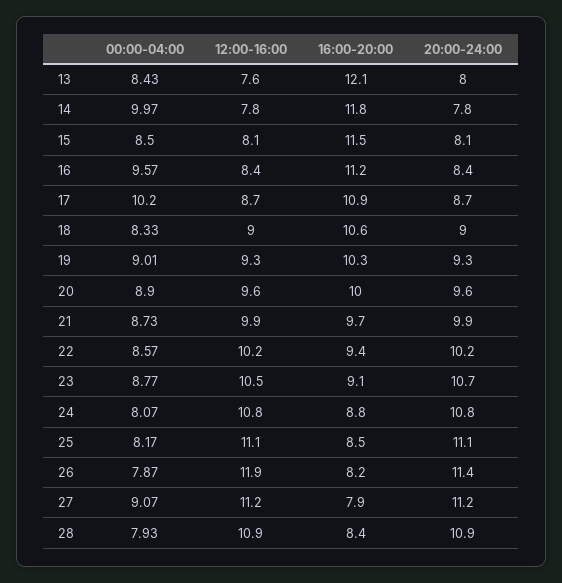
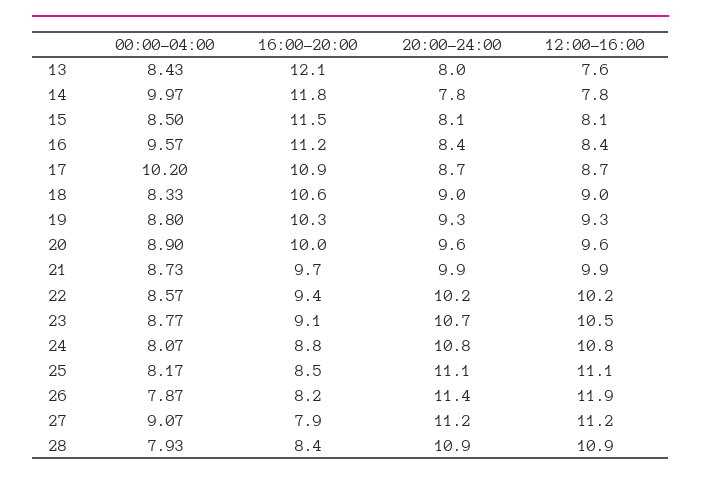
  {
    "00:00-04:00": {
      "13": 8.43,
      "14": 9.97,
      "15": 8.5,
      "16": 9.57,
      "17": 10.2,
      "18": 8.33,
-     "19": 9.01,
+     "19": 8.8,
      "20": 8.9,
      "21": 8.73,
      "22": 8.57,
      "23": 8.77,
      "24": 8.07,
      "25": 8.17,
      "26": 7.87,
      "27": 9.07,
      "28": 7.93
    },
    "12:00-16:00": {
      "13": 7.6,
      "14": 7.8,
      "15": 8.1,
      "16": 8.4,
      "17": 8.7,
      "18": 9,
      "19": 9.3,
      "20": 9.6,
      "21": 9.9,
      "22": 10.2,
      "23": 10.5,
      "24": 10.8,
      "25": 11.1,
      "26": 11.9,
      "27": 11.2,
      "28": 10.9
    },
    "16:00-20:00": {
      "13": 12.1,
      "14": 11.8,
      "15": 11.5,
      "16": 11.2,
      "17": 10.9,
      "18": 10.6,
      "19": 10.3,
      "20": 10,
      "21": 9.7,
      "22": 9.4,
      "23": 9.1,
      "24": 8.8,
      "25": 8.5,
      "26": 8.2,
      "27": 7.9,
      "28": 8.4
    },
    "20:00-24:00": {
      "13": 8,
      "14": 7.8,
      "15": 8.1,
      "16": 8.4,
      "17": 8.7,
      "18": 9,
      "19": 9.3,
      "20": 9.6,
      "21": 9.9,
      "22": 10.2,
      "23": 10.7,
      "24": 10.8,
      "25": 11.1,
      "26": 11.4,
      "27": 11.2,
      "28": 10.9
    }
  }

